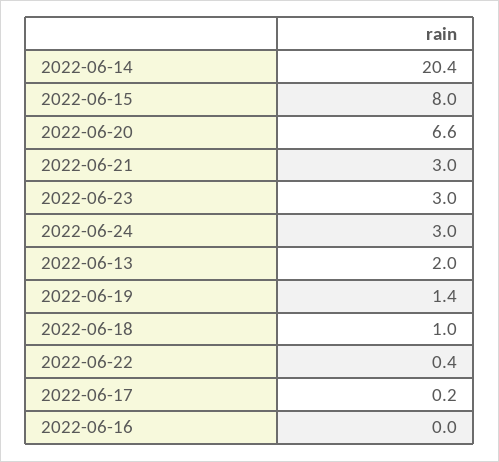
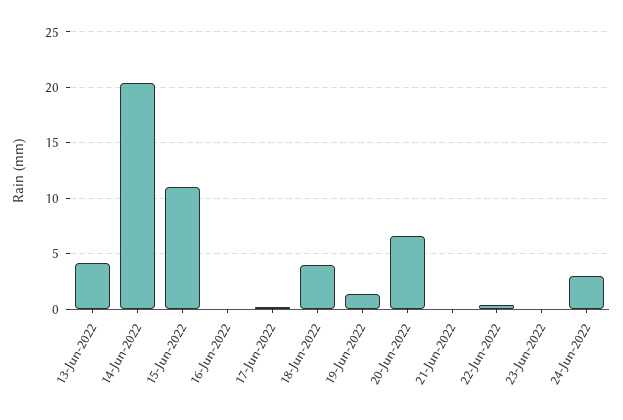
  {
    "2022-06-14": 20.4,
-   "2022-06-15": 8,
+   "2022-06-15": 11,
    "2022-06-20": 6.6,
-   "2022-06-21": 3,
+   "2022-06-21": 0,
-   "2022-06-23": 3,
+   "2022-06-23": 0,
    "2022-06-24": 3,
-   "2022-06-13": 2,
+   "2022-06-13": 4,
    "2022-06-19": 1.4,
-   "2022-06-18": 1,
+   "2022-06-18": 4,
    "2022-06-22": 0.4,
    "2022-06-17": 0.2,
    "2022-06-16": 0
  }

